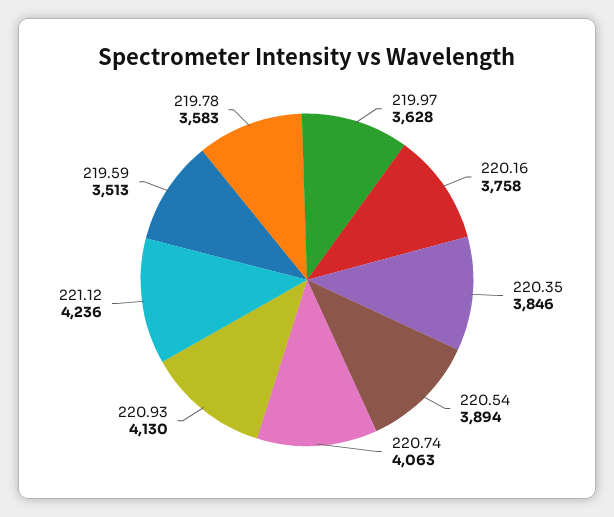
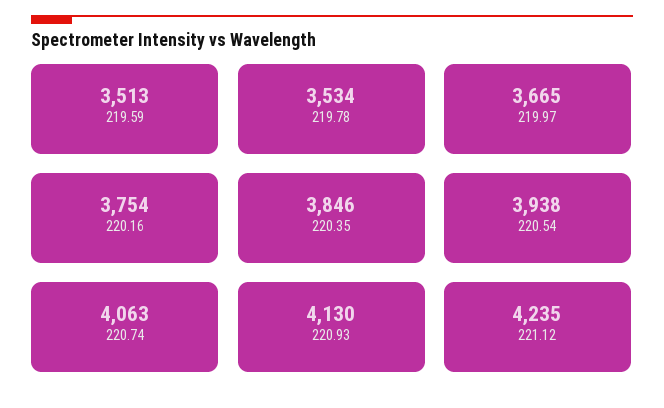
  {
-   "219.97": 3628,
+   "219.97": 3665,
-   "220.16": 3758,
+   "220.16": 3754,
    "220.35": 3846,
-   "220.54": 3894,
+   "220.54": 3938,
    "220.74": 4063,
    "220.93": 4130,
-   "221.12": 4236,
+   "221.12": 4235,
    "219.59": 3513,
-   "219.78": 3583
+   "219.78": 3534
  }

